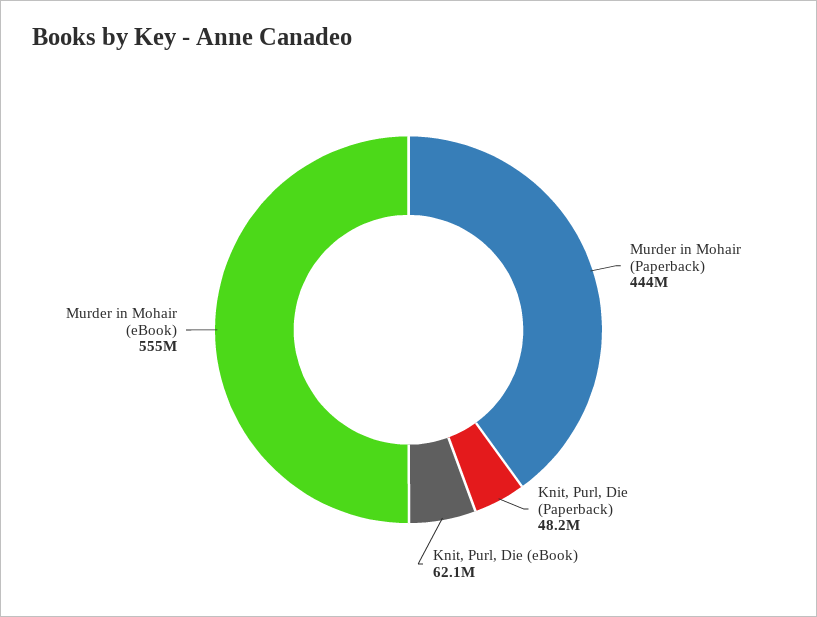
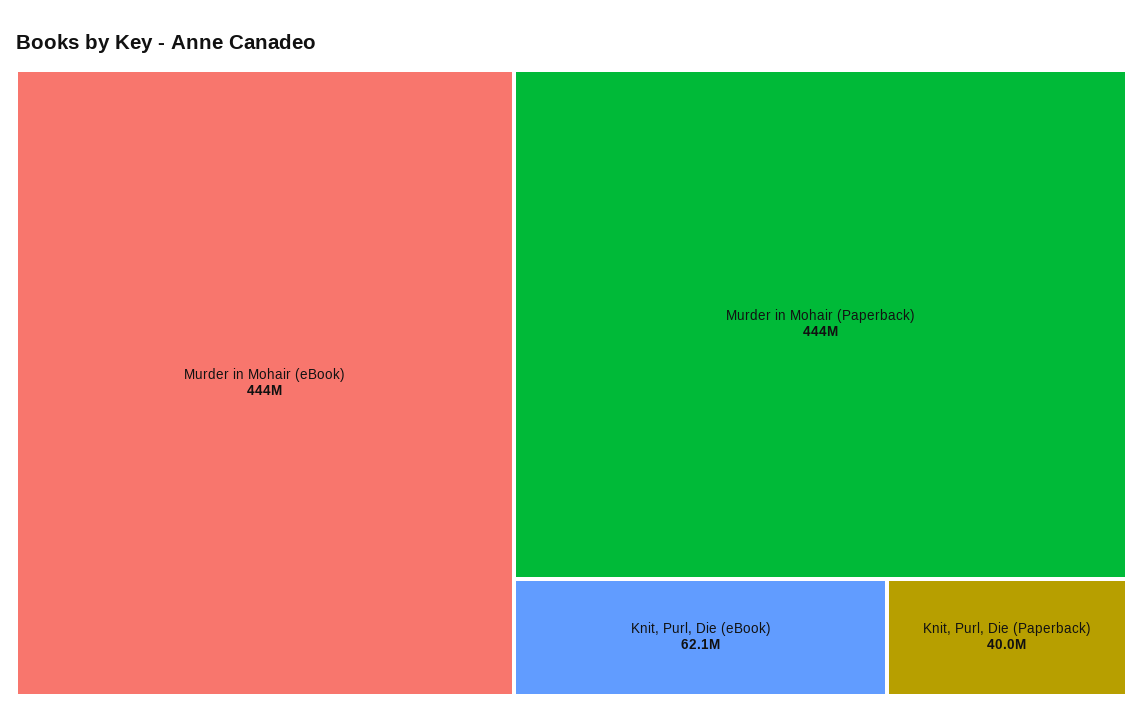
  {
    "Murder in Mohair (Paperback)": 444000000,
-   "Knit, Purl, Die (Paperback)": 48200000,
+   "Knit, Purl, Die (Paperback)": 40000000,
    "Knit, Purl, Die (eBook)": 62100000,
-   "Murder in Mohair (eBook)": 555000000
+   "Murder in Mohair (eBook)": 444000000
  }

